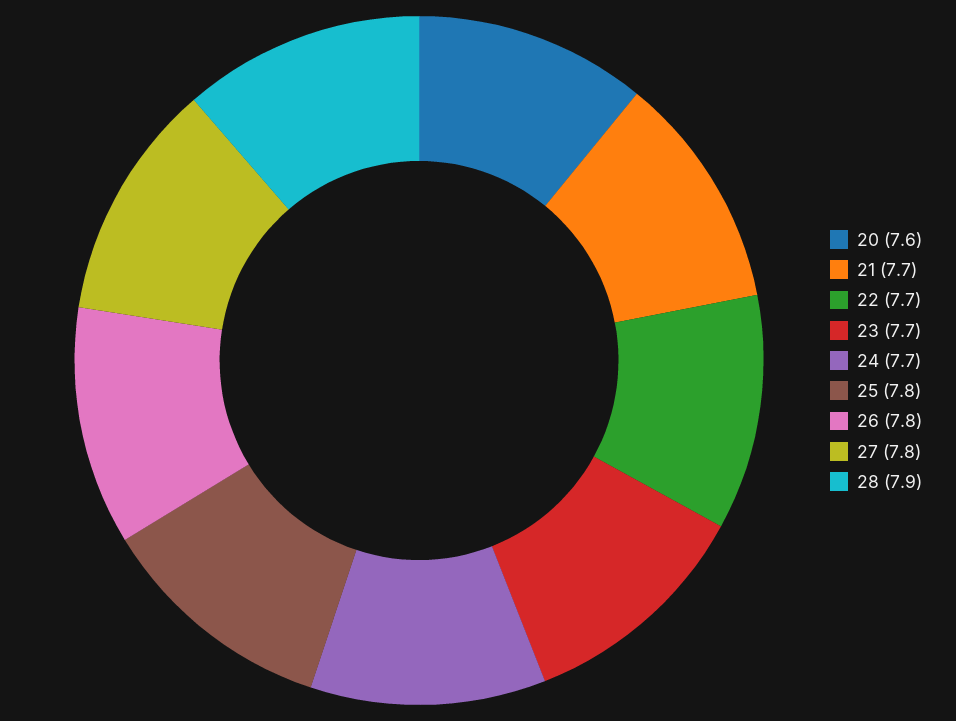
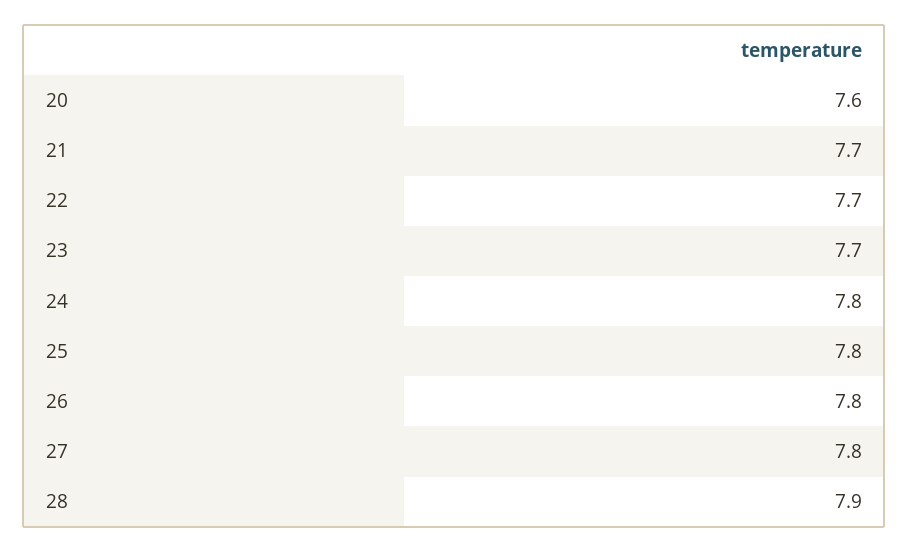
  {
    "20": 7.6,
    "21": 7.7,
    "22": 7.7,
    "23": 7.7,
-   "24": 7.7,
+   "24": 7.8,
    "25": 7.8,
    "26": 7.8,
    "27": 7.8,
    "28": 7.9
  }

